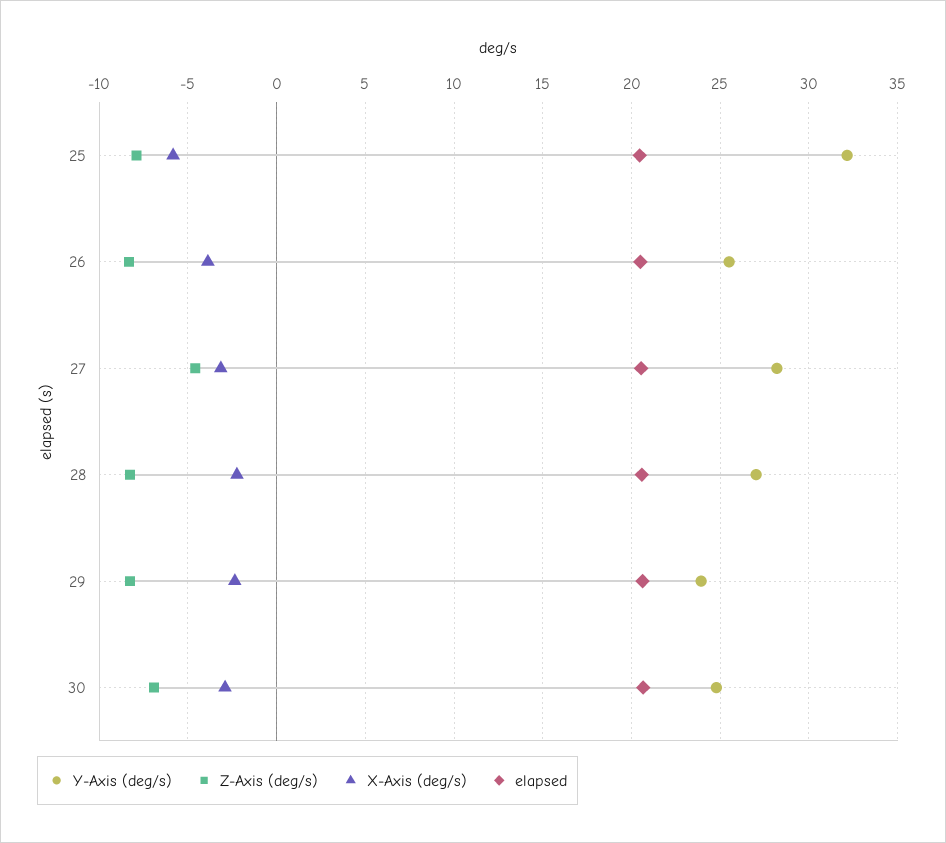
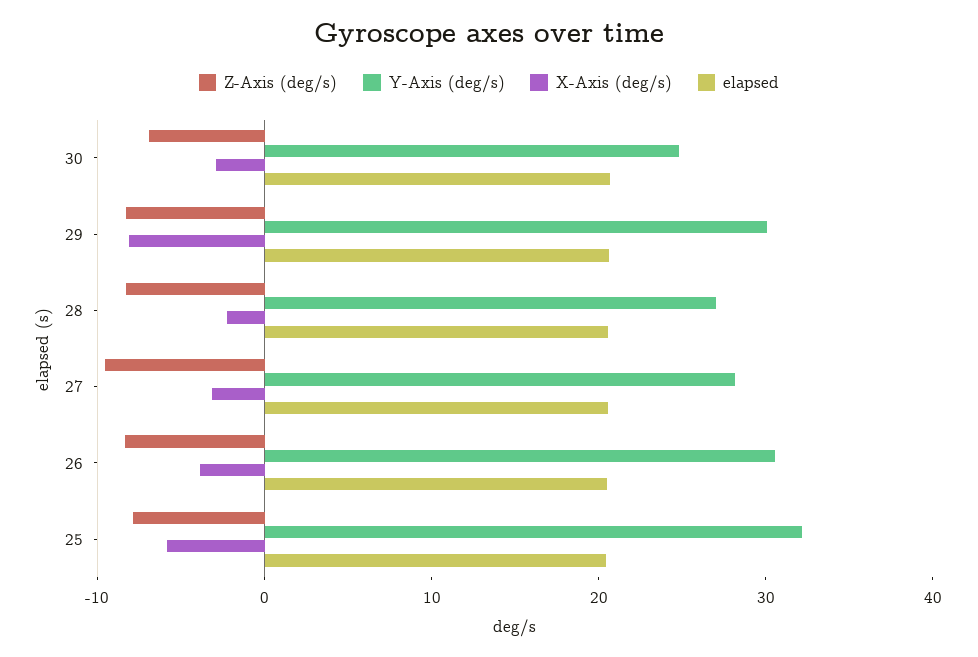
  {
    "Y-Axis (deg/s)": {
      "25": 32,
-     "26": 25.5,
+     "26": 30,
      "27": 28,
      "28": 27,
-     "29": 24,
+     "29": 30,
      "30": 25
    },
    "Z-Axis (deg/s)": {
      "25": -8,
      "26": -8.5,
-     "27": -4.5,
+     "27": -10,
      "28": -8.5,
      "29": -8.5,
      "30": -7
    },
    "X-Axis (deg/s)": {
      "25": -6,
      "26": -4,
      "27": -3,
      "28": -2,
-     "29": -2.5,
+     "29": -8,
      "30": -3
    },
    "elapsed": {
      "25": 20.5,
      "26": 20.5,
      "27": 20.5,
      "28": 20.5,
      "29": 20.5,
      "30": 20.5
    }
  }

